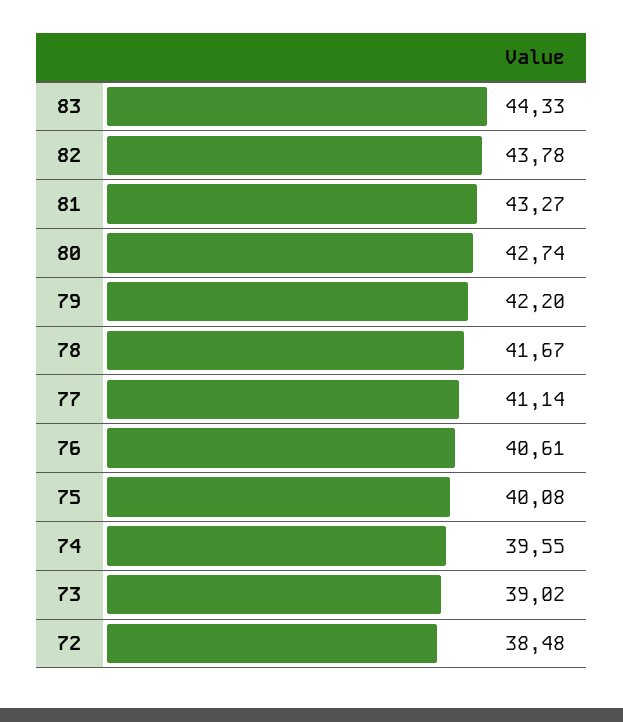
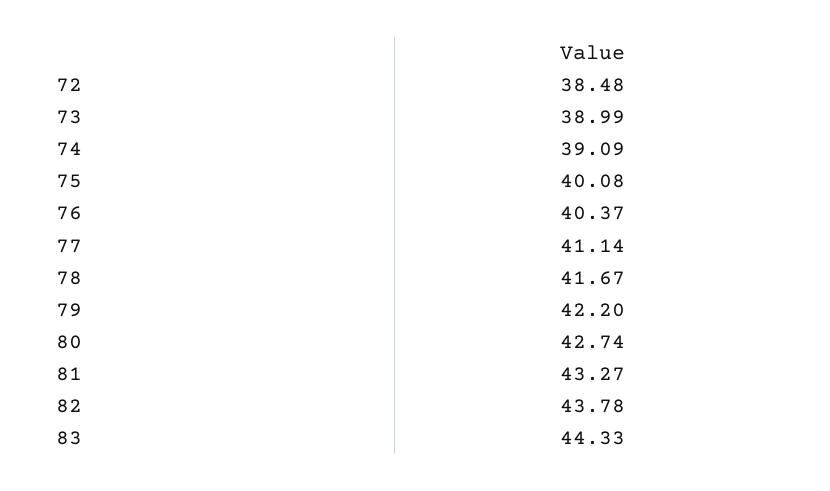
  {
    "83": 44.33,
    "82": 43.78,
    "81": 43.27,
    "80": 42.74,
    "79": 42.2,
    "78": 41.67,
    "77": 41.14,
-   "76": 40.61,
+   "76": 40.37,
    "75": 40.08,
-   "74": 39.55,
+   "74": 39.09,
-   "73": 39.02,
+   "73": 38.99,
    "72": 38.48
  }

